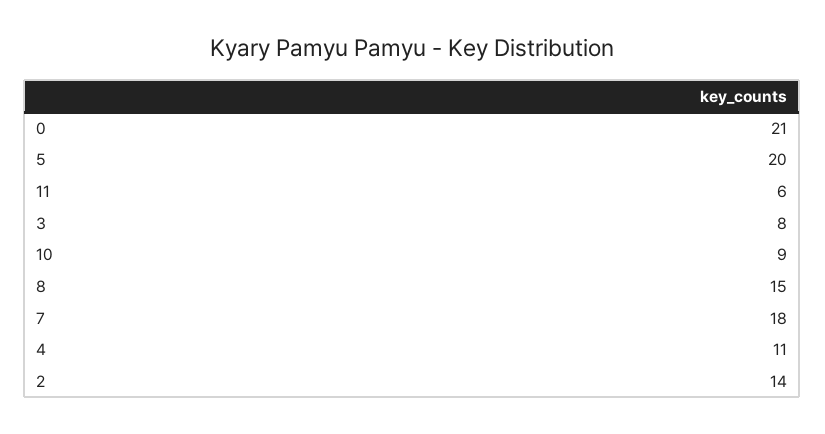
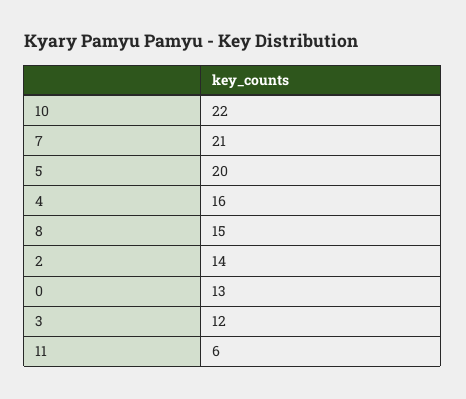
  {
-   "0": 21,
+   "0": 13,
    "5": 20,
    "11": 6,
-   "3": 8,
+   "3": 12,
-   "10": 9,
+   "10": 22,
    "8": 15,
-   "7": 18,
+   "7": 21,
-   "4": 11,
+   "4": 16,
    "2": 14
  }

